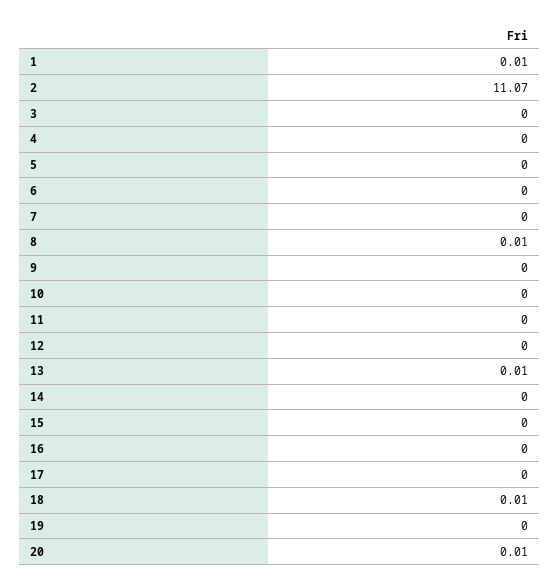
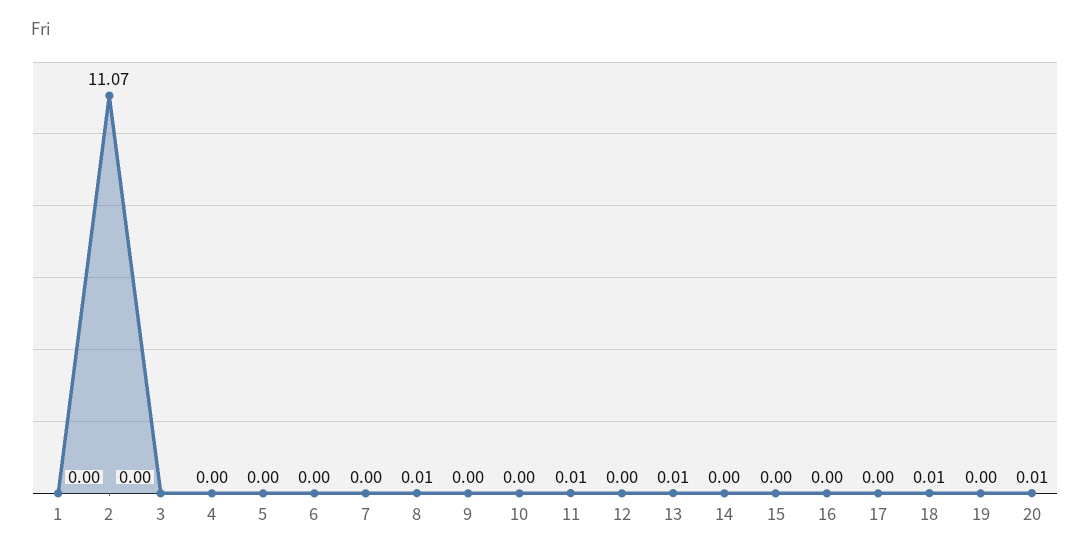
  {
-   "1": 0.01,
+   "1": 0,
    "2": 11.07,
    "3": 0,
    "4": 0,
    "5": 0,
    "6": 0,
    "7": 0,
    "8": 0.01,
    "9": 0,
    "10": 0,
-   "11": 0,
+   "11": 0.01,
    "12": 0,
    "13": 0.01,
    "14": 0,
    "15": 0,
    "16": 0,
    "17": 0,
    "18": 0.01,
    "19": 0,
    "20": 0.01
  }

